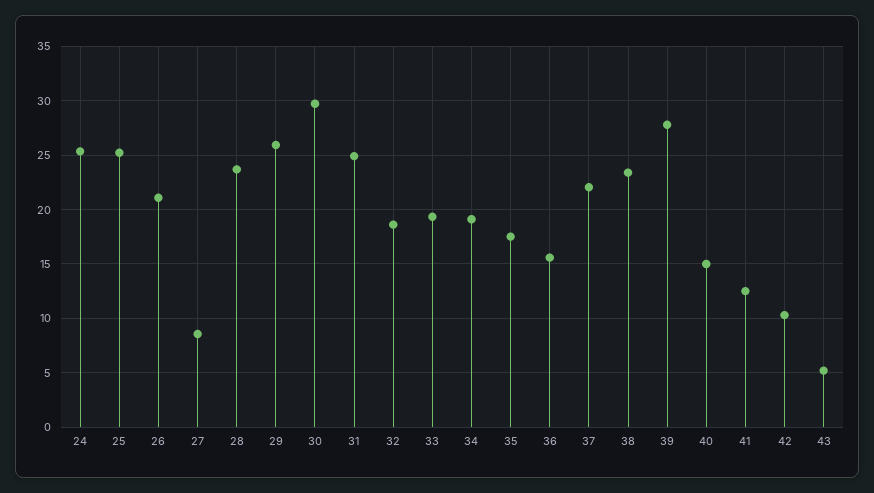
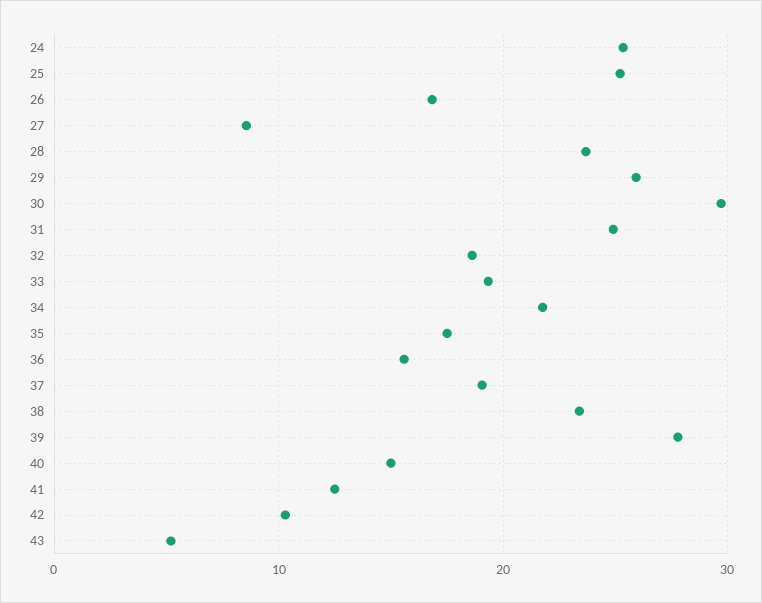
  {
    "24": 25,
    "25": 25,
-   "26": 21,
+   "26": 17,
    "27": 9,
    "28": 24,
    "29": 26,
    "30": 30,
    "31": 25,
    "32": 19,
    "33": 19,
-   "34": 19,
+   "34": 22,
    "35": 18,
    "36": 16,
-   "37": 22,
+   "37": 19,
    "38": 23,
    "39": 28,
    "40": 15,
    "41": 13,
    "42": 10,
    "43": 5
  }

